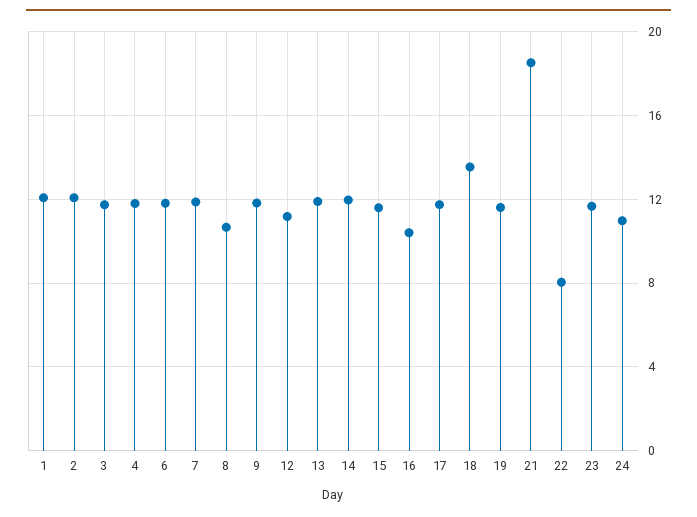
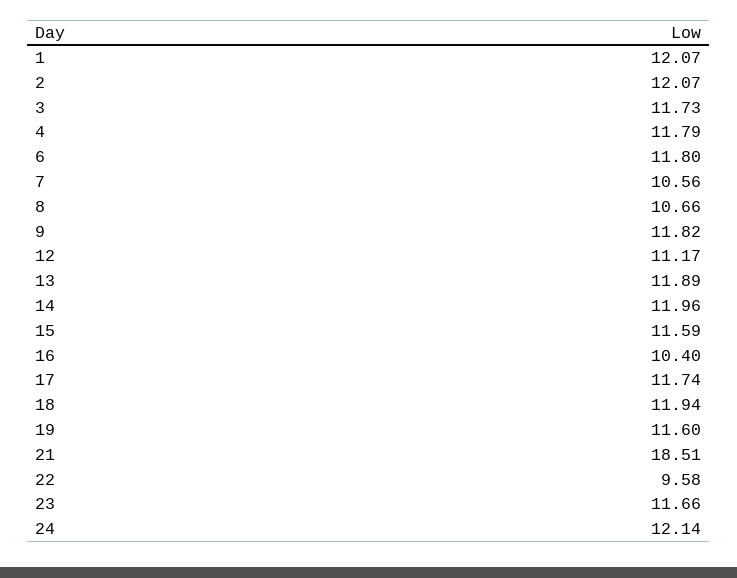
  {
    "1": 12.07,
    "2": 12.07,
    "3": 11.73,
    "4": 11.79,
    "6": 11.8,
-   "7": 12,
+   "7": 10.56,
    "8": 10.66,
    "9": 11.82,
    "12": 11.17,
    "13": 11.89,
    "14": 11.96,
    "15": 11.59,
    "16": 10.4,
    "17": 11.74,
-   "18": 13.5,
+   "18": 11.94,
    "19": 11.6,
    "21": 18.51,
-   "22": 8,
+   "22": 9.58,
    "23": 11.66,
-   "24": 11
+   "24": 12.14
  }

